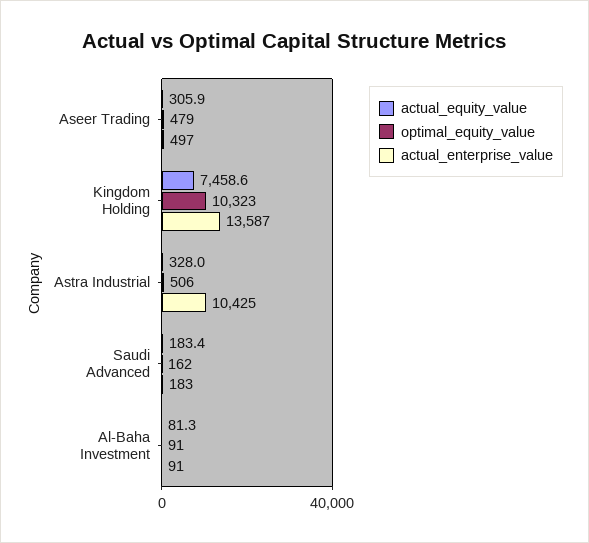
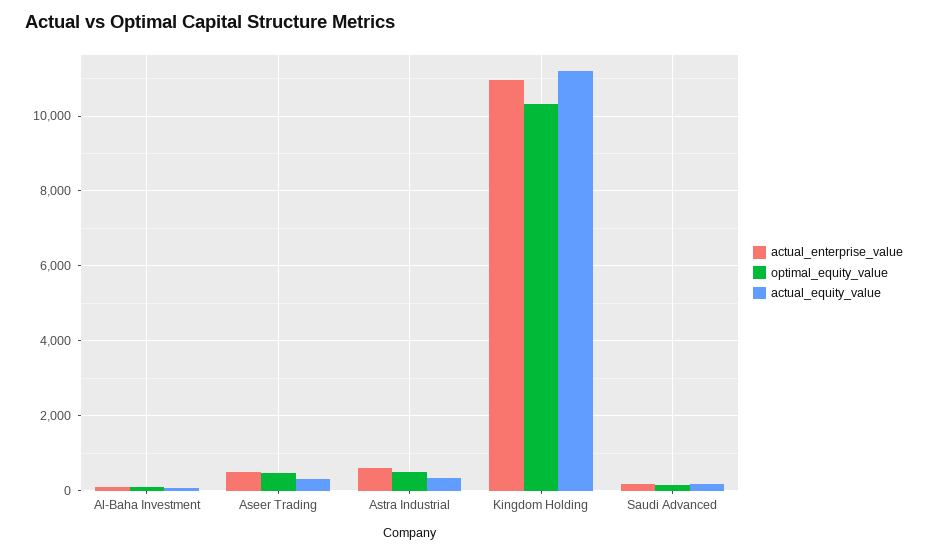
  {
    "actual_equity_value": {
      "Aseer Trading": 305.9,
-     "Kingdom Holding": 7458.6,
+     "Kingdom Holding": 11200,
      "Astra Industrial": 328,
      "Saudi Advanced": 183.4,
      "Al-Baha Investment": 81.3
    },
    "optimal_equity_value": {
      "Aseer Trading": 479,
      "Kingdom Holding": 10323,
      "Astra Industrial": 506,
      "Saudi Advanced": 162,
      "Al-Baha Investment": 91
    },
    "actual_enterprise_value": {
      "Aseer Trading": 497,
-     "Kingdom Holding": 13587,
+     "Kingdom Holding": 11000,
-     "Astra Industrial": 10425,
+     "Astra Industrial": 600,
      "Saudi Advanced": 183,
      "Al-Baha Investment": 91
    }
  }

